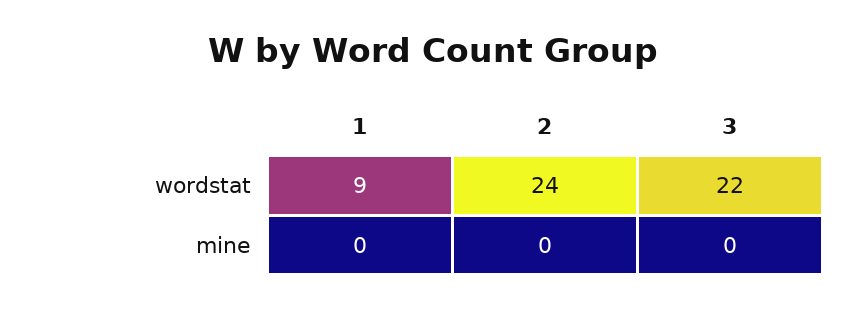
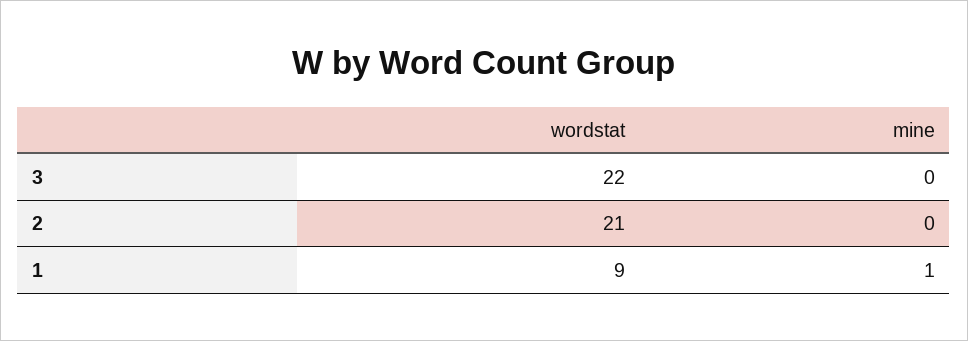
  {
    "1": {
      "wordstat": 9,
-     "mine": 0
+     "mine": 1
    },
    "2": {
-     "wordstat": 24,
+     "wordstat": 21,
      "mine": 0
    },
    "3": {
      "wordstat": 22,
      "mine": 0
    }
  }

